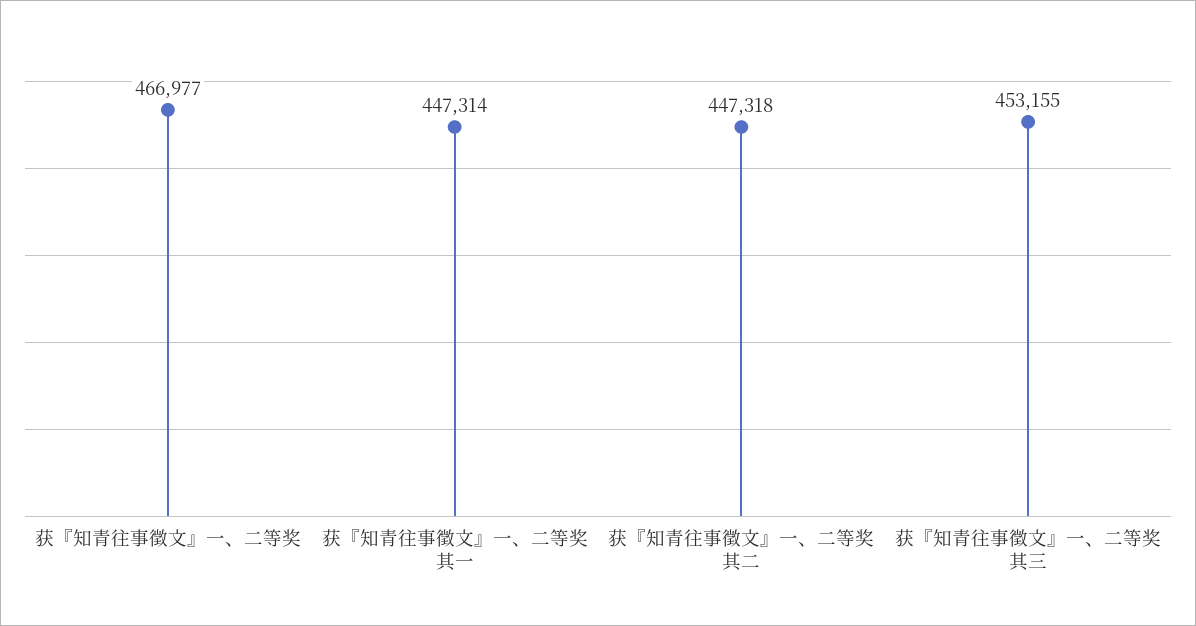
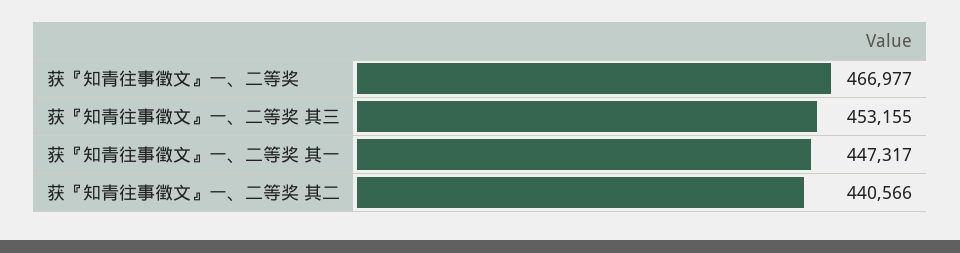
  {
    "获『知青往事徵文』一、二等奖": 466977,
-   "获『知青往事徵文』一、二等奖 其一": 447314,
+   "获『知青往事徵文』一、二等奖 其一": 447317,
-   "获『知青往事徵文』一、二等奖 其二": 447318,
+   "获『知青往事徵文』一、二等奖 其二": 440566,
    "获『知青往事徵文』一、二等奖 其三": 453155
  }

